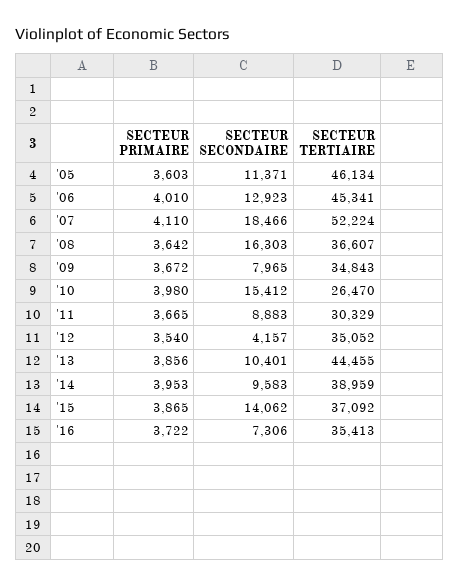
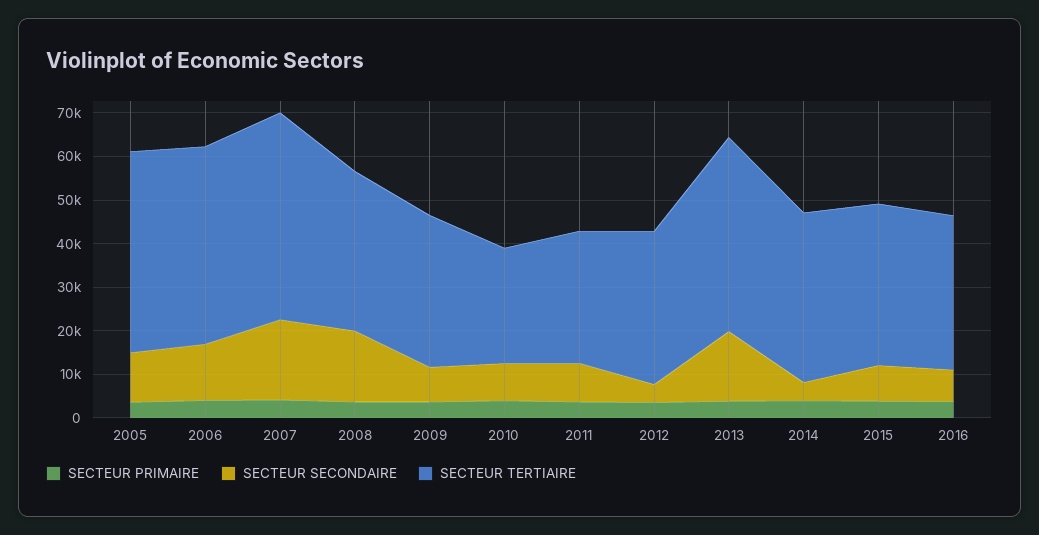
  {
    "SECTEUR PRIMAIRE": {
      "'05": 3603,
      "'06": 4010,
      "'07": 4110,
      "'08": 3642,
      "'09": 3672,
      "'10": 3980,
      "'11": 3665,
      "'12": 3540,
      "'13": 3856,
      "'14": 3953,
      "'15": 3865,
      "'16": 3722
    },
    "SECTEUR SECONDAIRE": {
      "'05": 11371,
      "'06": 12923,
      "'07": 18466,
      "'08": 16303,
      "'09": 7965,
-     "'10": 15412,
+     "'10": 8000,
      "'11": 8883,
      "'12": 4157,
-     "'13": 10401,
+     "'13": 16000,
-     "'14": 9583,
+     "'14": 4000,
-     "'15": 14062,
+     "'15": 8000,
      "'16": 7306
    },
    "SECTEUR TERTIAIRE": {
      "'05": 46134,
      "'06": 45341,
-     "'07": 52224,
+     "'07": 48000,
      "'08": 36607,
      "'09": 34843,
      "'10": 26470,
      "'11": 30329,
      "'12": 35052,
      "'13": 44455,
      "'14": 38959,
      "'15": 37092,
      "'16": 35413
    }
  }

